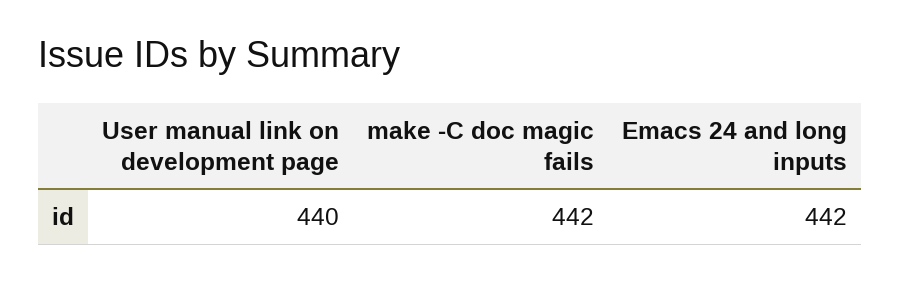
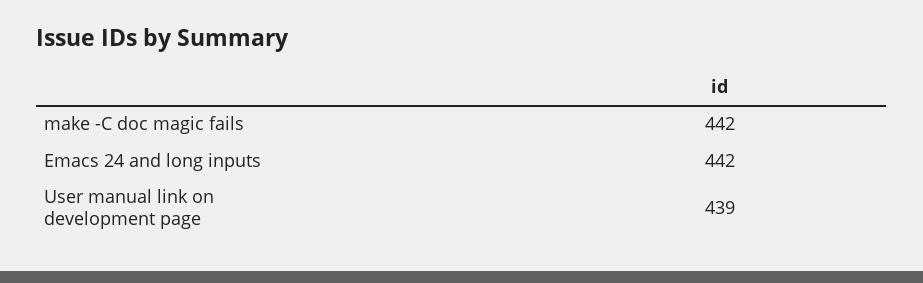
  {
-   "User manual link on development page": 440,
+   "User manual link on development page": 439,
    "make -C doc magic fails": 442,
    "Emacs 24 and long inputs": 442
  }

